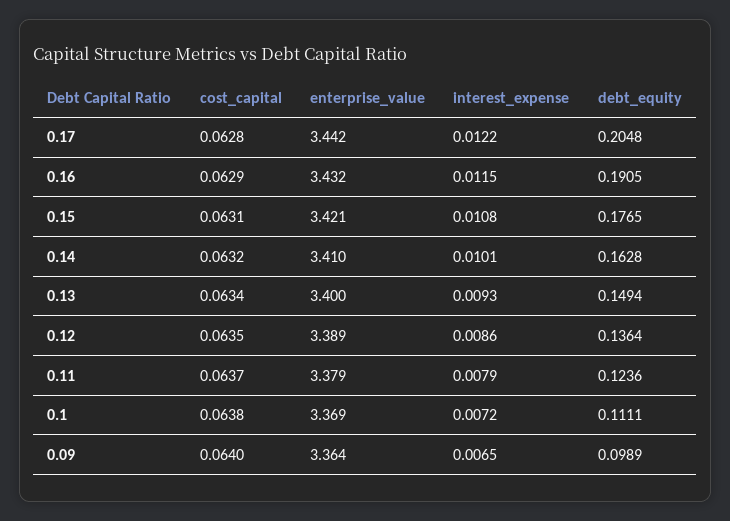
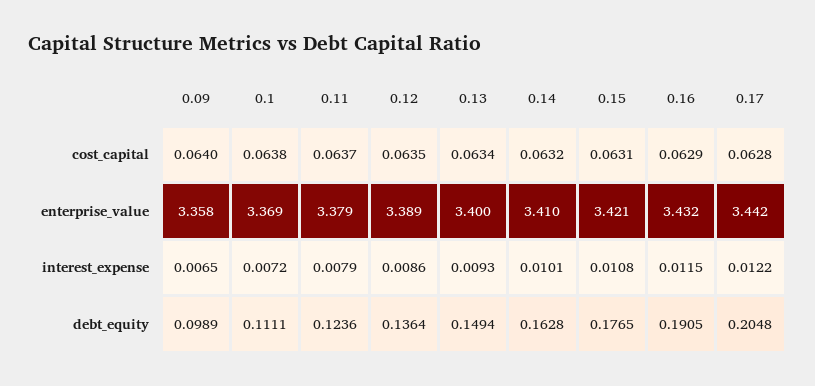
  {
    "cost_capital": {
      "0.17": 0.0628,
      "0.16": 0.0629,
      "0.15": 0.0631,
      "0.14": 0.0632,
      "0.13": 0.0634,
      "0.12": 0.0635,
      "0.11": 0.0637,
      "0.1": 0.0638,
      "0.09": 0.064
    },
    "enterprise_value": {
      "0.17": 3.442,
      "0.16": 3.432,
      "0.15": 3.421,
      "0.14": 3.41,
      "0.13": 3.4,
      "0.12": 3.389,
      "0.11": 3.379,
      "0.1": 3.369,
-     "0.09": 3.364
+     "0.09": 3.358
    },
    "interest_expense": {
      "0.17": 0.0122,
      "0.16": 0.0115,
      "0.15": 0.0108,
      "0.14": 0.0101,
      "0.13": 0.0093,
      "0.12": 0.0086,
      "0.11": 0.0079,
      "0.1": 0.0072,
      "0.09": 0.0065
    },
    "debt_equity": {
      "0.17": 0.2048,
      "0.16": 0.1905,
      "0.15": 0.1765,
      "0.14": 0.1628,
      "0.13": 0.1494,
      "0.12": 0.1364,
      "0.11": 0.1236,
      "0.1": 0.1111,
      "0.09": 0.0989
    }
  }

